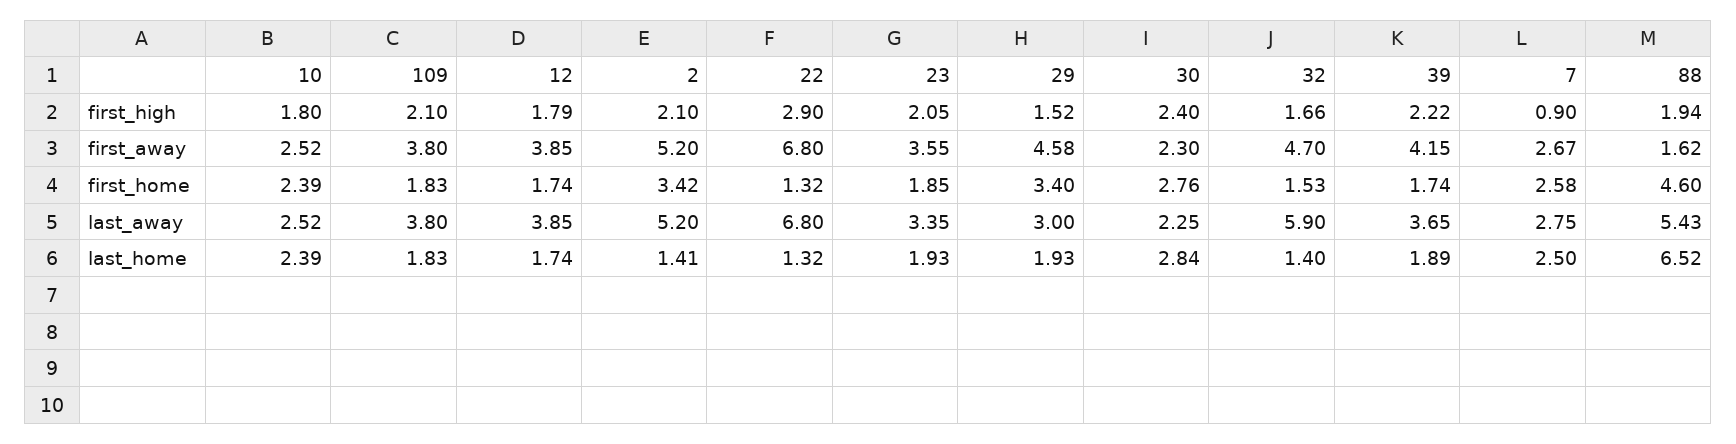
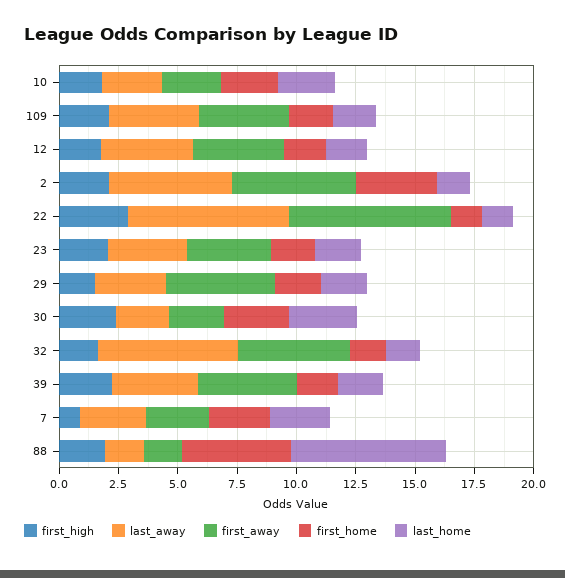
  {
    "first_high": {
      "10": 1.8,
      "109": 2.1,
      "12": 1.79,
      "2": 2.1,
      "22": 2.9,
      "23": 2.05,
      "29": 1.52,
      "30": 2.4,
      "32": 1.66,
      "39": 2.22,
      "7": 0.9,
      "88": 1.94
    },
    "first_away": {
      "10": 2.52,
      "109": 3.8,
      "12": 3.85,
      "2": 5.2,
      "22": 6.8,
      "23": 3.55,
      "29": 4.58,
      "30": 2.3,
      "32": 4.7,
      "39": 4.15,
      "7": 2.67,
      "88": 1.62
    },
    "first_home": {
      "10": 2.39,
      "109": 1.83,
      "12": 1.74,
      "2": 3.42,
      "22": 1.32,
      "23": 1.85,
-     "29": 3.4,
+     "29": 2,
      "30": 2.76,
      "32": 1.53,
      "39": 1.74,
      "7": 2.58,
      "88": 4.6
    },
    "last_away": {
      "10": 2.52,
      "109": 3.8,
      "12": 3.85,
      "2": 5.2,
      "22": 6.8,
      "23": 3.35,
      "29": 3,
      "30": 2.25,
      "32": 5.9,
      "39": 3.65,
      "7": 2.75,
-     "88": 5.43
+     "88": 1.5
    },
    "last_home": {
      "10": 2.39,
      "109": 1.83,
      "12": 1.74,
      "2": 1.41,
      "22": 1.32,
      "23": 1.93,
      "29": 1.93,
      "30": 2.84,
      "32": 1.4,
      "39": 1.89,
      "7": 2.5,
      "88": 6.52
    }
  }

